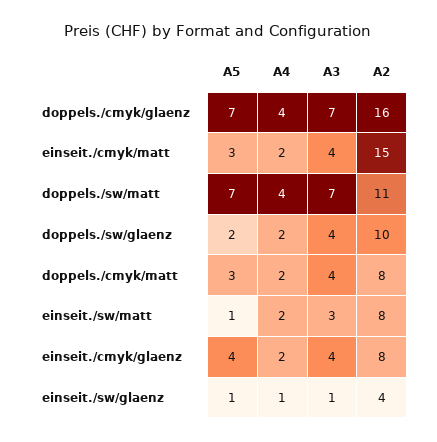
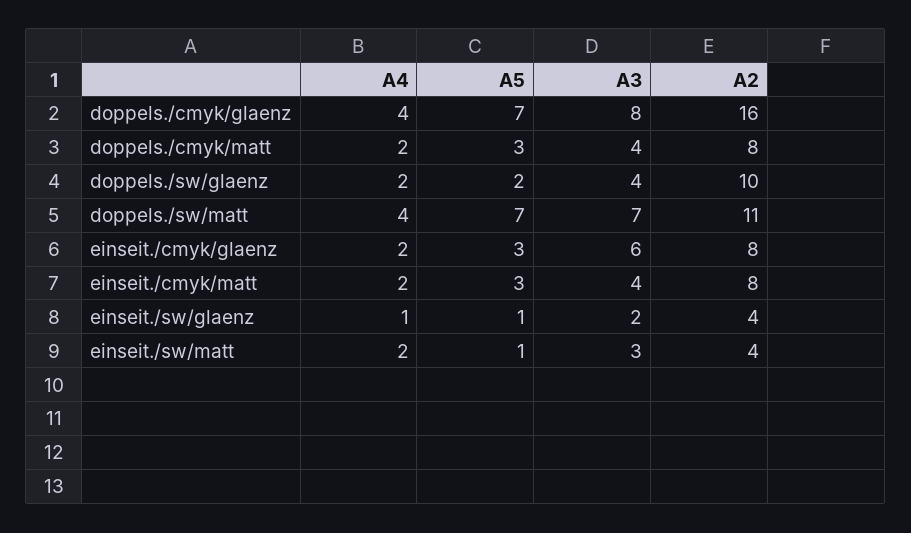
  {
    "A5": {
      "doppels./cmyk/glaenz": 7,
      "einseit./cmyk/matt": 3,
      "doppels./sw/matt": 7,
      "doppels./sw/glaenz": 2,
      "doppels./cmyk/matt": 3,
      "einseit./sw/matt": 1,
-     "einseit./cmyk/glaenz": 4,
+     "einseit./cmyk/glaenz": 3,
      "einseit./sw/glaenz": 1
    },
    "A4": {
      "doppels./cmyk/glaenz": 4,
      "einseit./cmyk/matt": 2,
      "doppels./sw/matt": 4,
      "doppels./sw/glaenz": 2,
      "doppels./cmyk/matt": 2,
      "einseit./sw/matt": 2,
      "einseit./cmyk/glaenz": 2,
      "einseit./sw/glaenz": 1
    },
    "A3": {
-     "doppels./cmyk/glaenz": 7,
+     "doppels./cmyk/glaenz": 8,
      "einseit./cmyk/matt": 4,
      "doppels./sw/matt": 7,
      "doppels./sw/glaenz": 4,
      "doppels./cmyk/matt": 4,
      "einseit./sw/matt": 3,
-     "einseit./cmyk/glaenz": 4,
+     "einseit./cmyk/glaenz": 6,
-     "einseit./sw/glaenz": 1
+     "einseit./sw/glaenz": 2
    },
    "A2": {
      "doppels./cmyk/glaenz": 16,
-     "einseit./cmyk/matt": 15,
+     "einseit./cmyk/matt": 8,
      "doppels./sw/matt": 11,
      "doppels./sw/glaenz": 10,
      "doppels./cmyk/matt": 8,
-     "einseit./sw/matt": 8,
+     "einseit./sw/matt": 4,
      "einseit./cmyk/glaenz": 8,
      "einseit./sw/glaenz": 4
    }
  }

